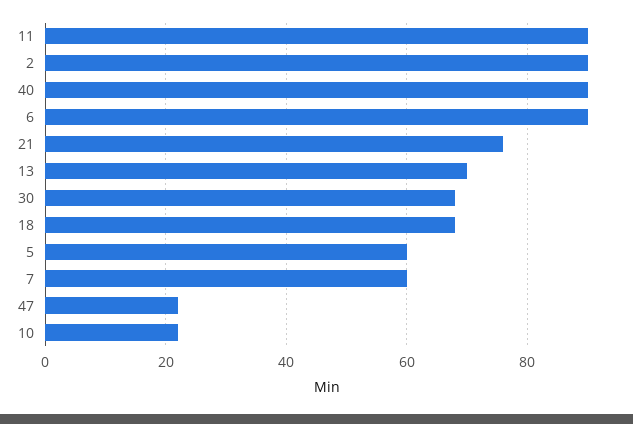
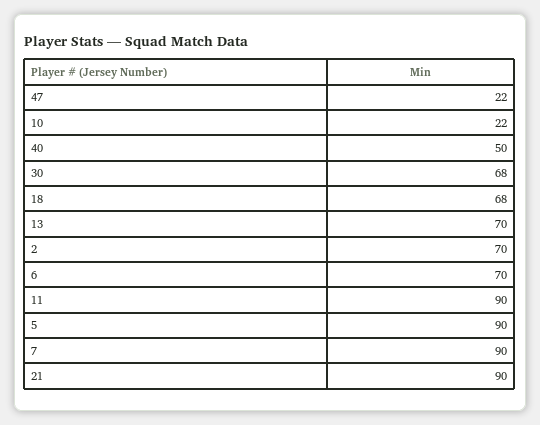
  {
    "11": 90,
-   "2": 90,
+   "2": 70,
-   "40": 90,
+   "40": 50,
-   "6": 90,
+   "6": 70,
-   "21": 75,
+   "21": 90,
    "13": 70,
    "30": 68,
    "18": 68,
-   "5": 60,
+   "5": 90,
-   "7": 60,
+   "7": 90,
    "47": 22,
    "10": 22
  }

